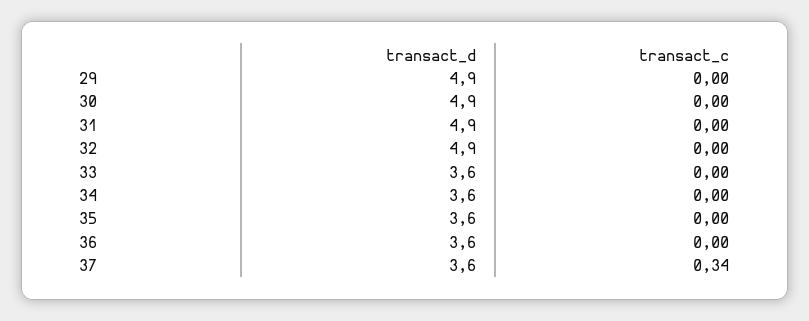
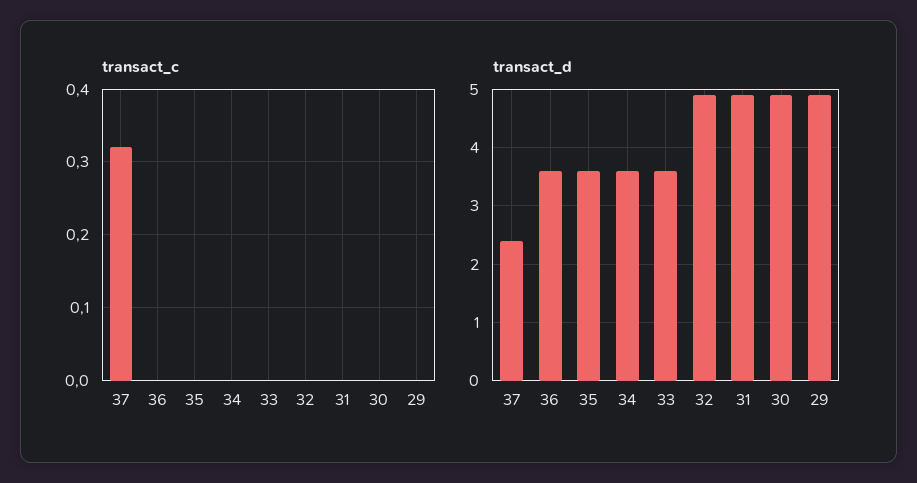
  {
    "transact_d": {
      "29": 4.9,
      "30": 4.9,
      "31": 4.9,
      "32": 4.9,
      "33": 3.6,
      "34": 3.6,
      "35": 3.6,
      "36": 3.6,
-     "37": 3.6
+     "37": 2.5
    },
    "transact_c": {
      "29": 0,
      "30": 0,
      "31": 0,
      "32": 0,
      "33": 0,
      "34": 0,
      "35": 0,
      "36": 0,
-     "37": 0.34
+     "37": 0.32
    }
  }

